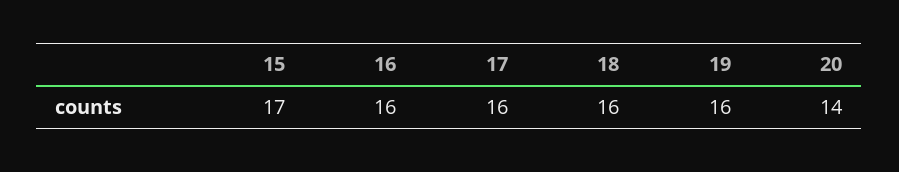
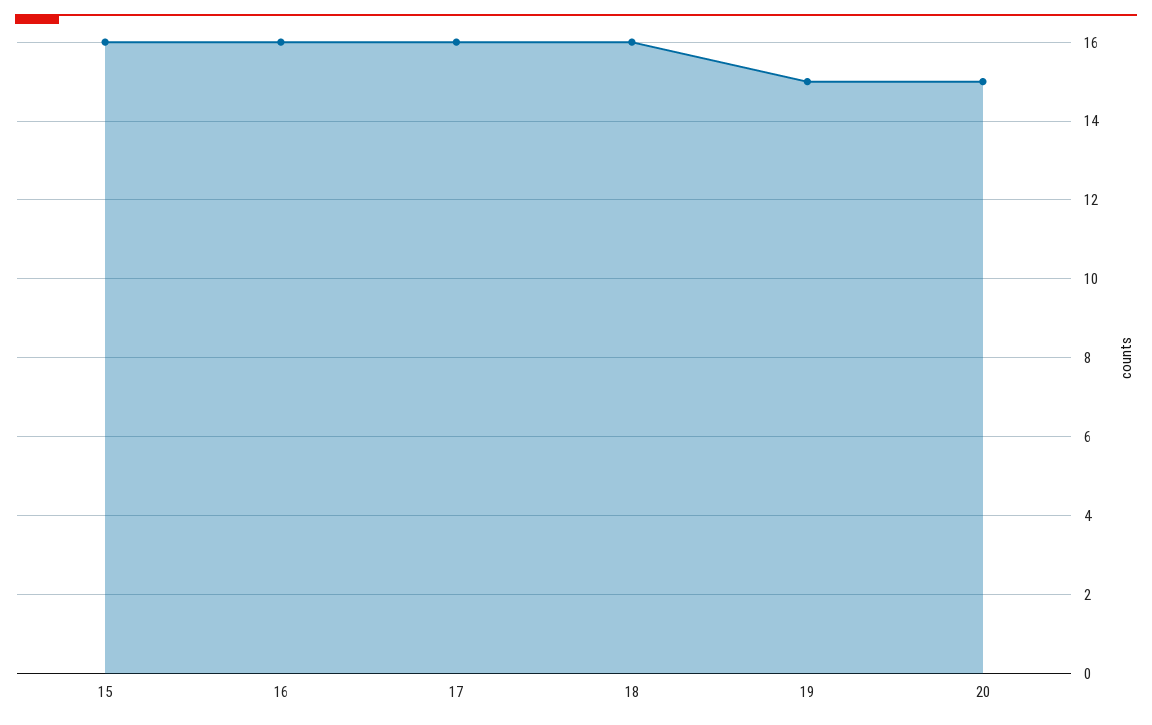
  {
-   "15": 17,
+   "15": 16,
    "16": 16,
    "17": 16,
    "18": 16,
-   "19": 16,
+   "19": 15,
-   "20": 14
+   "20": 15
  }

